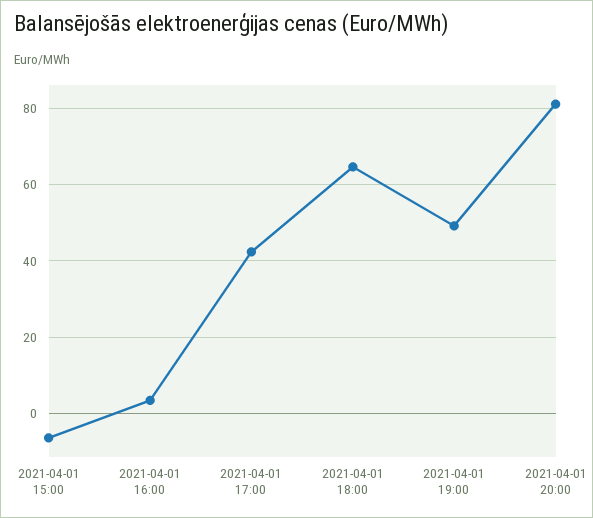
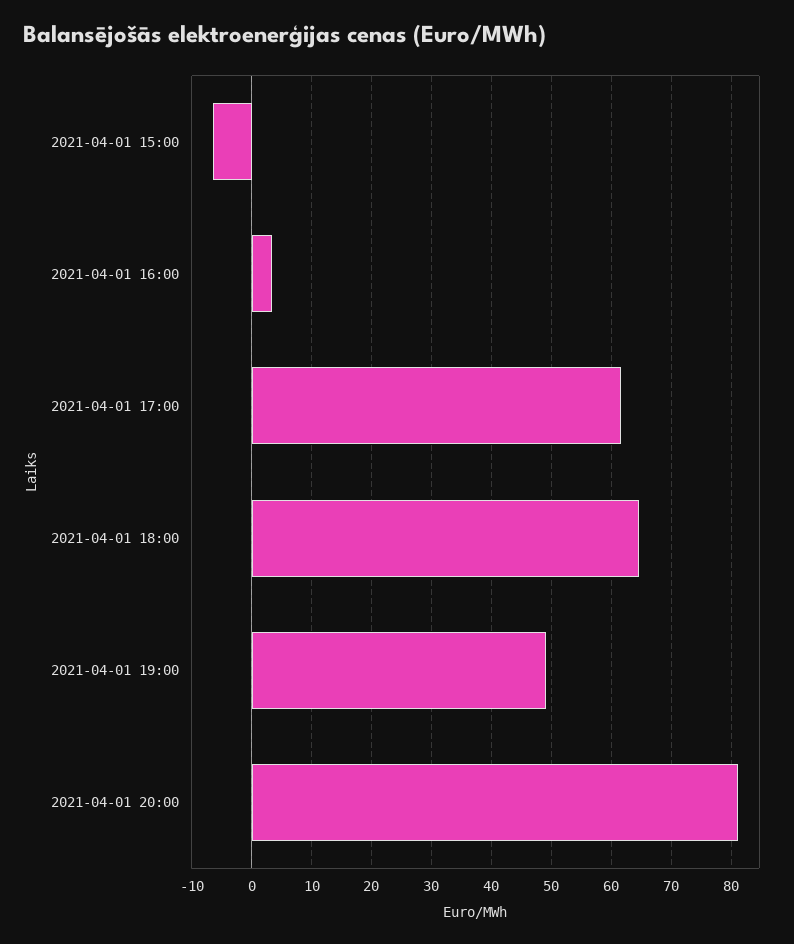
  {
    "2021-04-01 15:00": -6,
    "2021-04-01 16:00": 4,
-   "2021-04-01 17:00": 42,
+   "2021-04-01 17:00": 62,
    "2021-04-01 18:00": 64,
    "2021-04-01 19:00": 50,
    "2021-04-01 20:00": 82
  }

